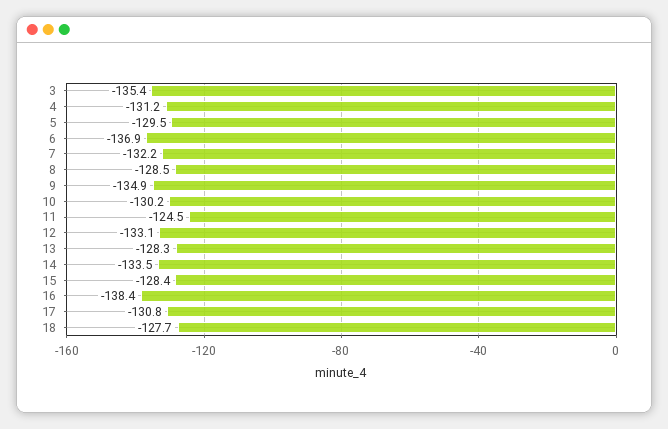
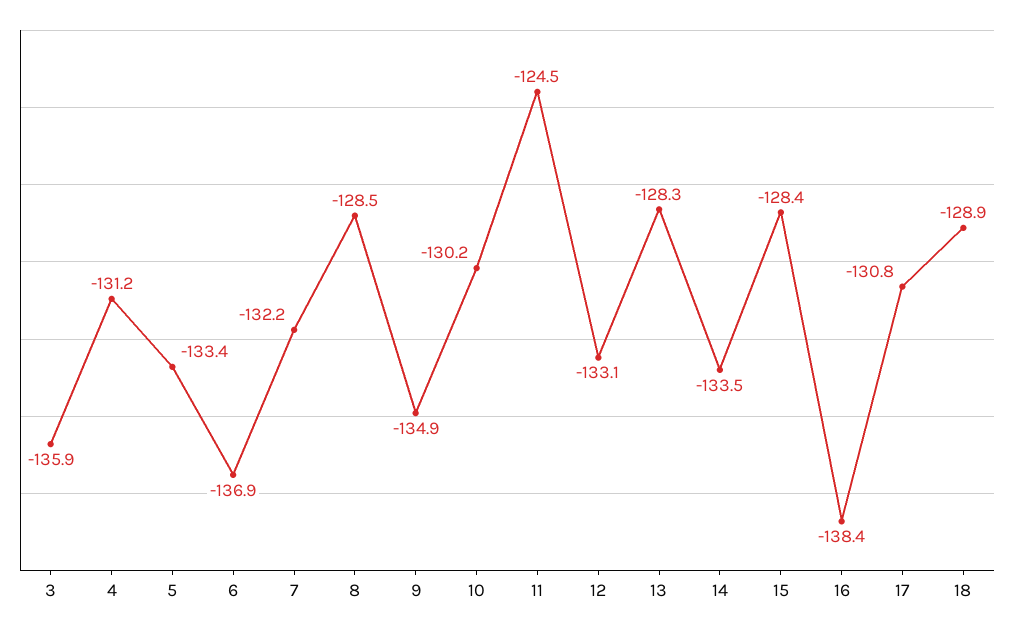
  {
-   "3": -135.4,
+   "3": -135.9,
    "4": -131.2,
-   "5": -129.5,
+   "5": -133.4,
    "6": -136.9,
    "7": -132.2,
    "8": -128.5,
    "9": -134.9,
    "10": -130.2,
    "11": -124.5,
    "12": -133.1,
    "13": -128.3,
    "14": -133.5,
    "15": -128.4,
    "16": -138.4,
    "17": -130.8,
-   "18": -127.7
+   "18": -128.9
  }

